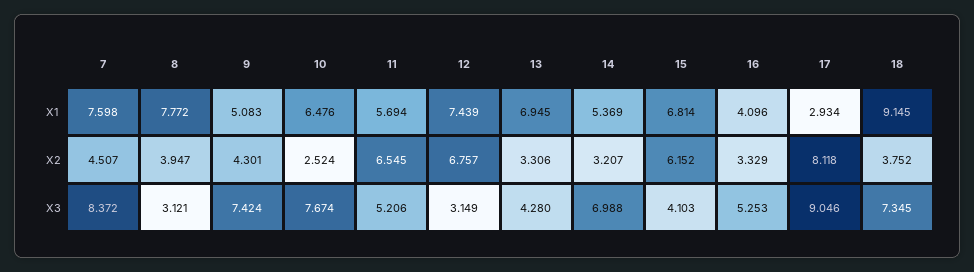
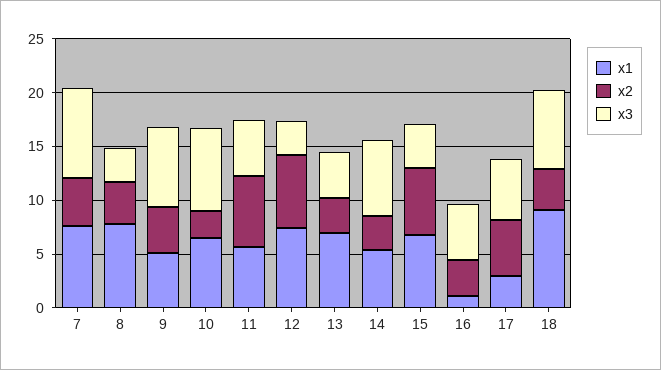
  {
    "X1": {
      "7": 7.598,
      "8": 7.772,
      "9": 5.083,
      "10": 6.476,
      "11": 5.694,
      "12": 7.439,
      "13": 6.945,
      "14": 5.369,
      "15": 6.814,
-     "16": 4.096,
+     "16": 1,
      "17": 2.934,
      "18": 9.145
    },
    "X2": {
      "7": 4.507,
      "8": 3.947,
      "9": 4.301,
      "10": 2.524,
      "11": 6.545,
      "12": 6.757,
      "13": 3.306,
      "14": 3.207,
      "15": 6.152,
      "16": 3.329,
-     "17": 8.118,
+     "17": 5,
      "18": 3.752
    },
    "X3": {
      "7": 8.372,
      "8": 3.121,
      "9": 7.424,
      "10": 7.674,
      "11": 5.206,
      "12": 3.149,
      "13": 4.28,
      "14": 6.988,
      "15": 4.103,
      "16": 5.253,
-     "17": 9.046,
+     "17": 6,
      "18": 7.345
    }
  }

